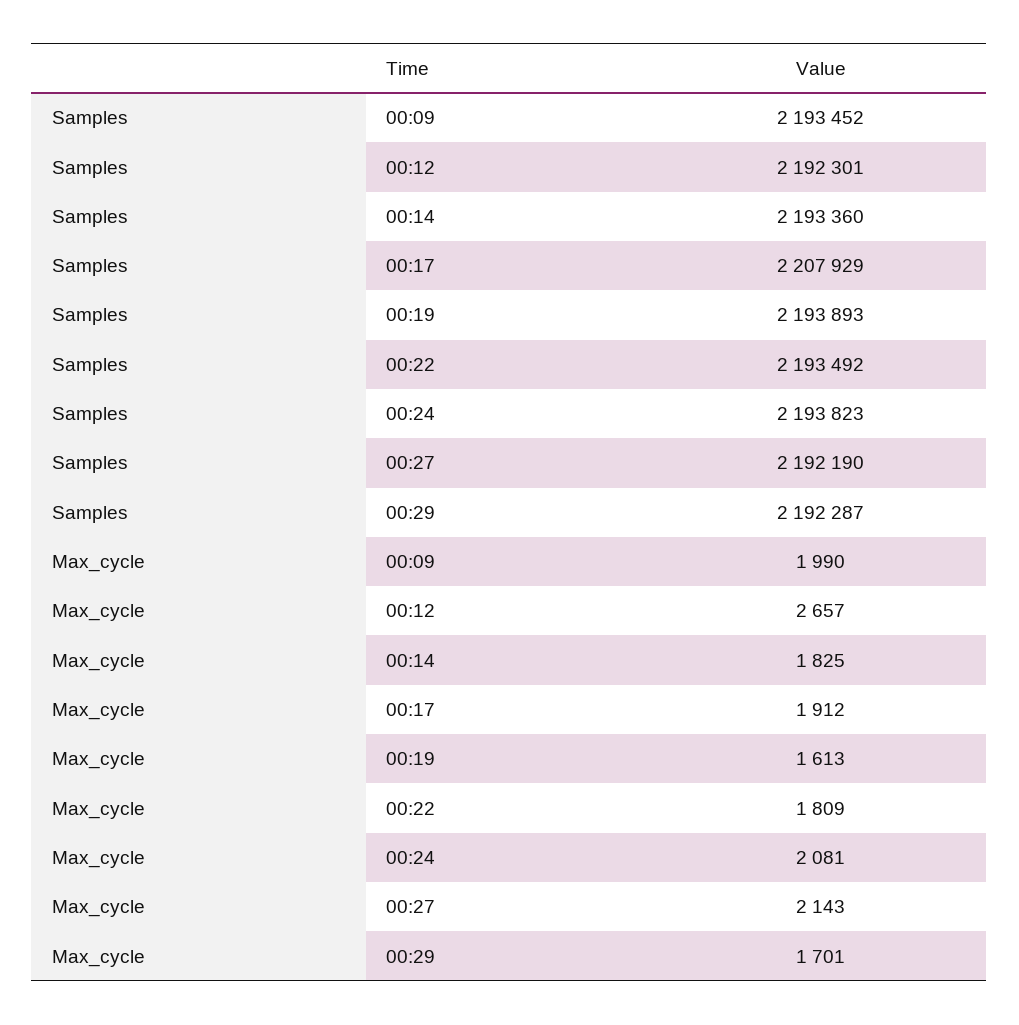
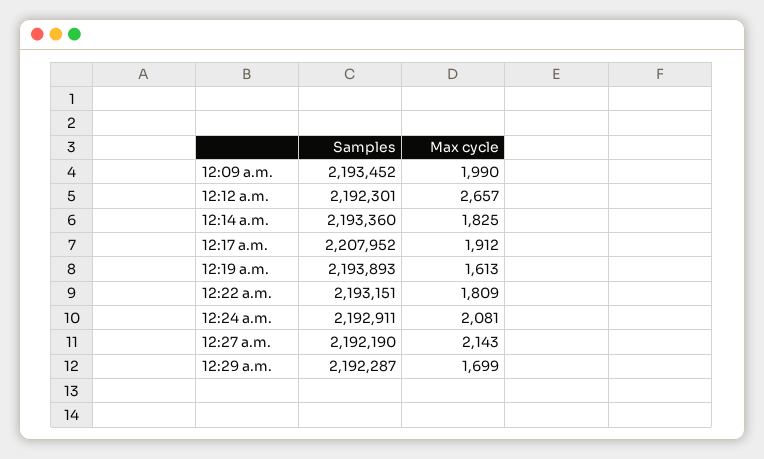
  {
    "Samples": {
      "00:09": 2193452,
      "00:12": 2192301,
      "00:14": 2193360,
-     "00:17": 2207929,
+     "00:17": 2207952,
      "00:19": 2193893,
-     "00:22": 2193492,
+     "00:22": 2193151,
-     "00:24": 2193823,
+     "00:24": 2192911,
      "00:27": 2192190,
      "00:29": 2192287
    },
    "Max_cycle": {
      "00:09": 1990,
      "00:12": 2657,
      "00:14": 1825,
      "00:17": 1912,
      "00:19": 1613,
      "00:22": 1809,
      "00:24": 2081,
      "00:27": 2143,
-     "00:29": 1701
+     "00:29": 1699
    }
  }

